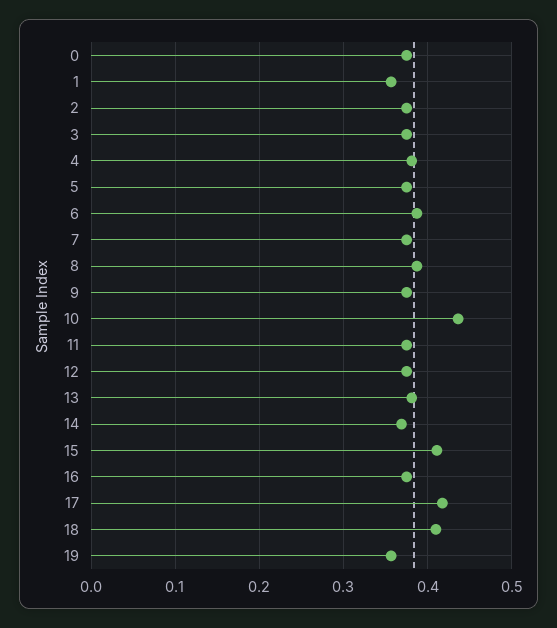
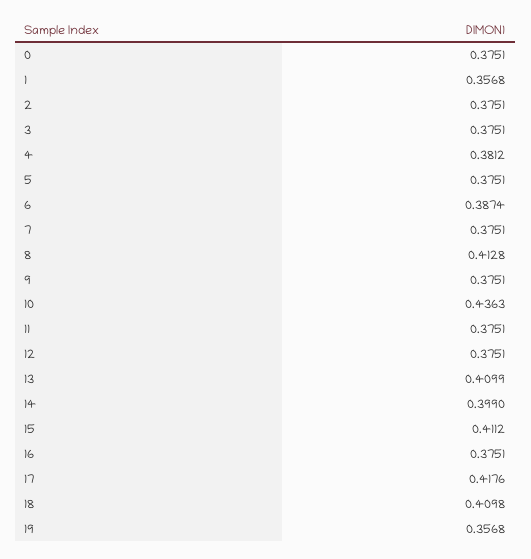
  {
    "0": 0.3751,
    "1": 0.3568,
    "2": 0.3751,
    "3": 0.3751,
    "4": 0.3812,
    "5": 0.3751,
    "6": 0.3874,
    "7": 0.3751,
-   "8": 0.39,
+   "8": 0.4128,
    "9": 0.3751,
    "10": 0.4363,
    "11": 0.3751,
    "12": 0.3751,
-   "13": 0.38,
+   "13": 0.4099,
-   "14": 0.37,
+   "14": 0.399,
    "15": 0.4112,
    "16": 0.3751,
    "17": 0.4176,
    "18": 0.4098,
    "19": 0.3568
  }

